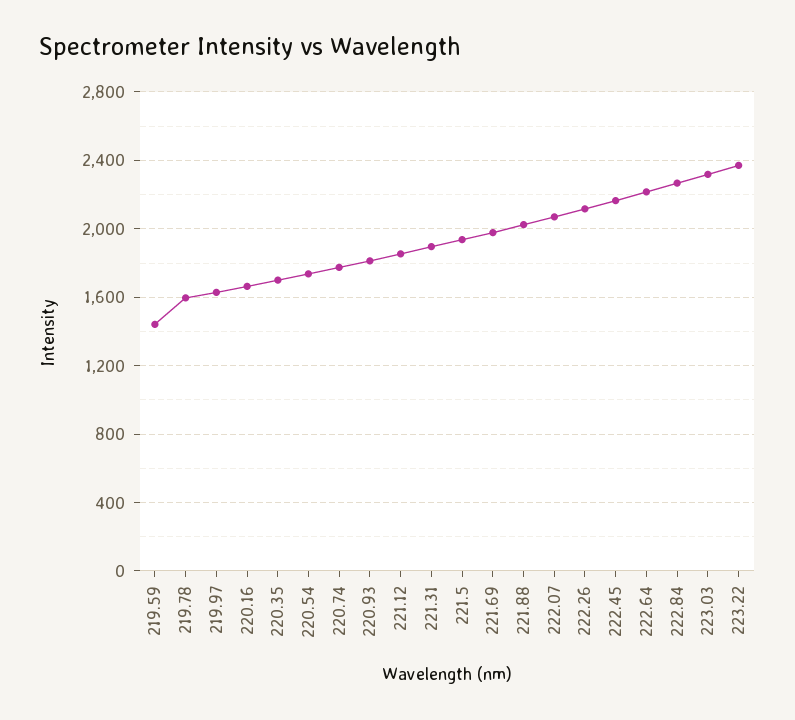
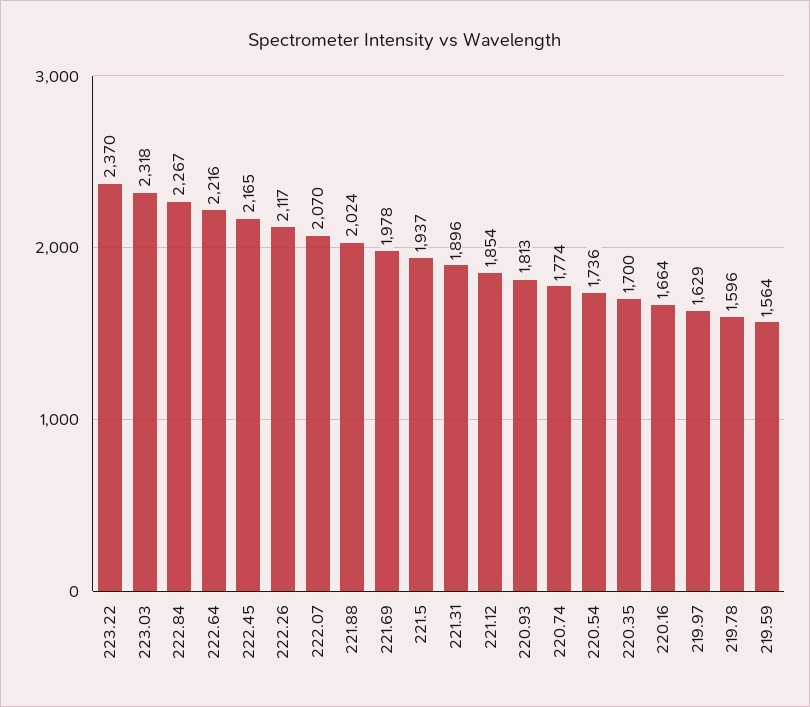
  {
-   "219.59": 1450,
+   "219.59": 1564,
    "219.78": 1596,
    "219.97": 1629,
    "220.16": 1664,
    "220.35": 1700,
    "220.54": 1736,
    "220.74": 1774,
    "220.93": 1813,
    "221.12": 1854,
    "221.31": 1896,
    "221.5": 1937,
    "221.69": 1978,
    "221.88": 2024,
    "222.07": 2070,
    "222.26": 2117,
    "222.45": 2165,
    "222.64": 2216,
    "222.84": 2267,
    "223.03": 2318,
    "223.22": 2370
  }

